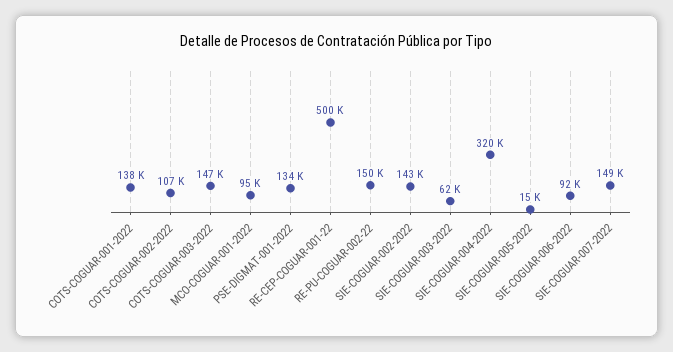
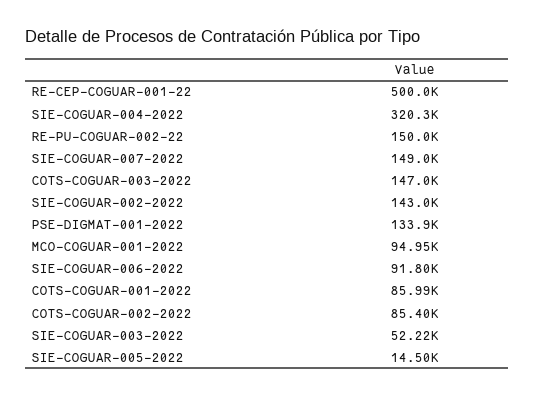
  {
-   "COTS-COGUAR-001-2022": 138000,
+   "COTS-COGUAR-001-2022": 85990,
-   "COTS-COGUAR-002-2022": 107000,
+   "COTS-COGUAR-002-2022": 85400,
    "COTS-COGUAR-003-2022": 147000,
    "MCO-COGUAR-001-2022": 94950,
    "PSE-DIGMAT-001-2022": 133900,
    "RE-CEP-COGUAR-001-22": 500000,
    "RE-PU-COGUAR-002-22": 150000,
    "SIE-COGUAR-002-2022": 143000,
-   "SIE-COGUAR-003-2022": 62000,
+   "SIE-COGUAR-003-2022": 52220,
    "SIE-COGUAR-004-2022": 320300,
    "SIE-COGUAR-005-2022": 14500,
    "SIE-COGUAR-006-2022": 91800,
    "SIE-COGUAR-007-2022": 149000
  }

